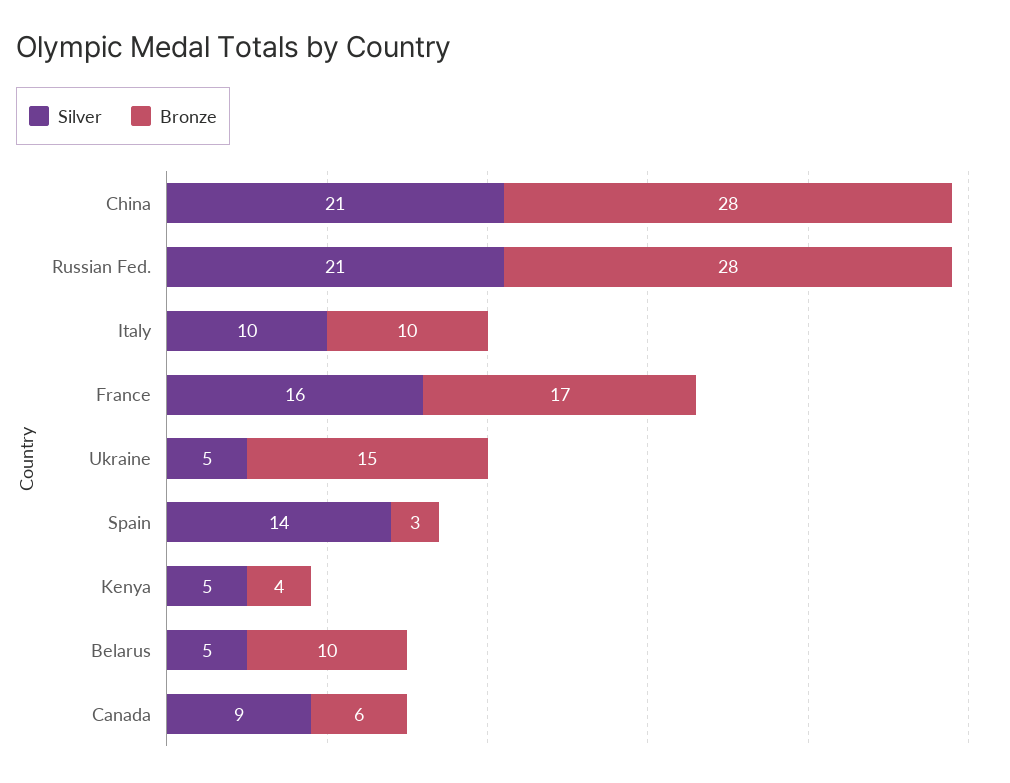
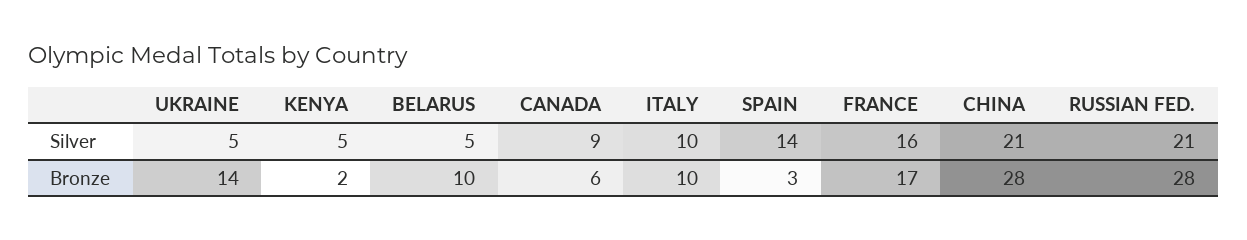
  {
    "Silver": {
      "China": 21,
      "Russian Fed.": 21,
      "Italy": 10,
      "France": 16,
      "Ukraine": 5,
      "Spain": 14,
      "Kenya": 5,
      "Belarus": 5,
      "Canada": 9
    },
    "Bronze": {
      "China": 28,
      "Russian Fed.": 28,
      "Italy": 10,
      "France": 17,
-     "Ukraine": 15,
+     "Ukraine": 14,
      "Spain": 3,
-     "Kenya": 4,
+     "Kenya": 2,
      "Belarus": 10,
      "Canada": 6
    }
  }

